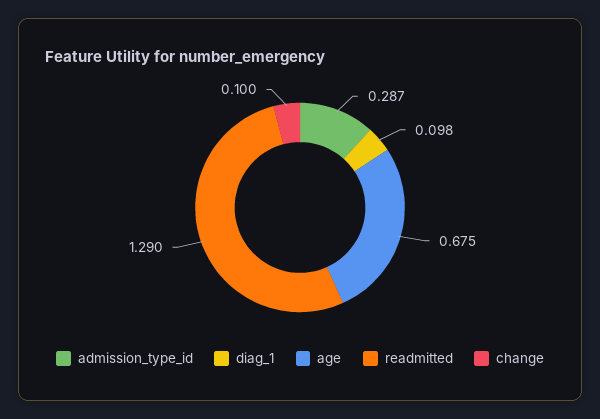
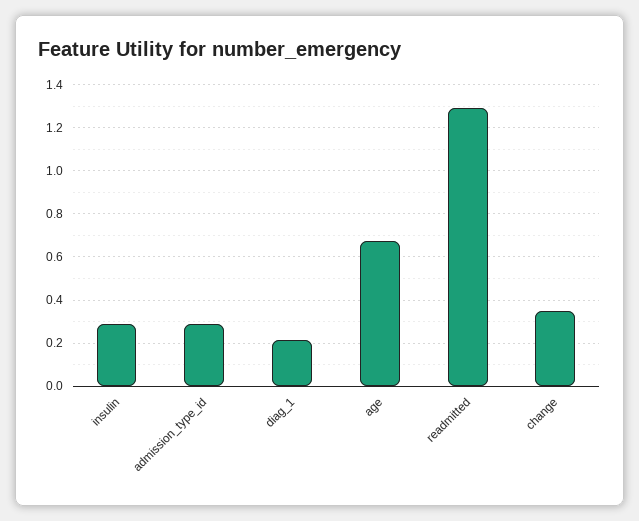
  {
    "admission_type_id": 0.287,
-   "diag_1": 0.098,
+   "diag_1": 0.2,
    "age": 0.675,
    "readmitted": 1.29,
-   "change": 0.1
+   "change": 0.35,
+   "insulin": 0.3
  }

